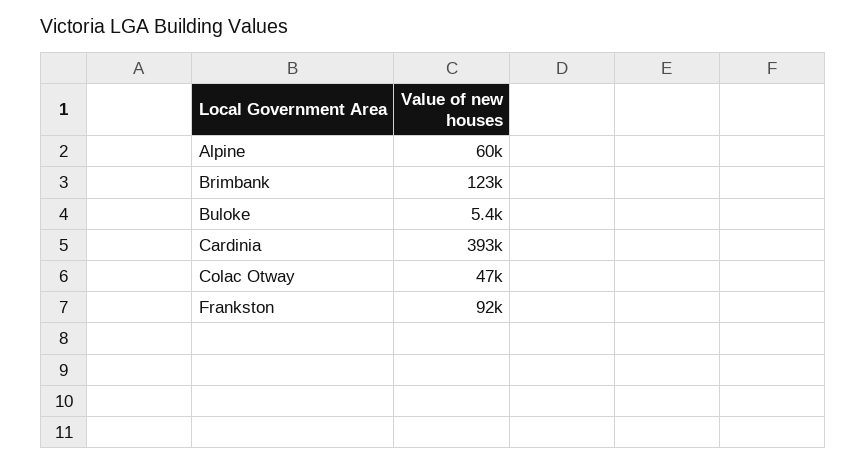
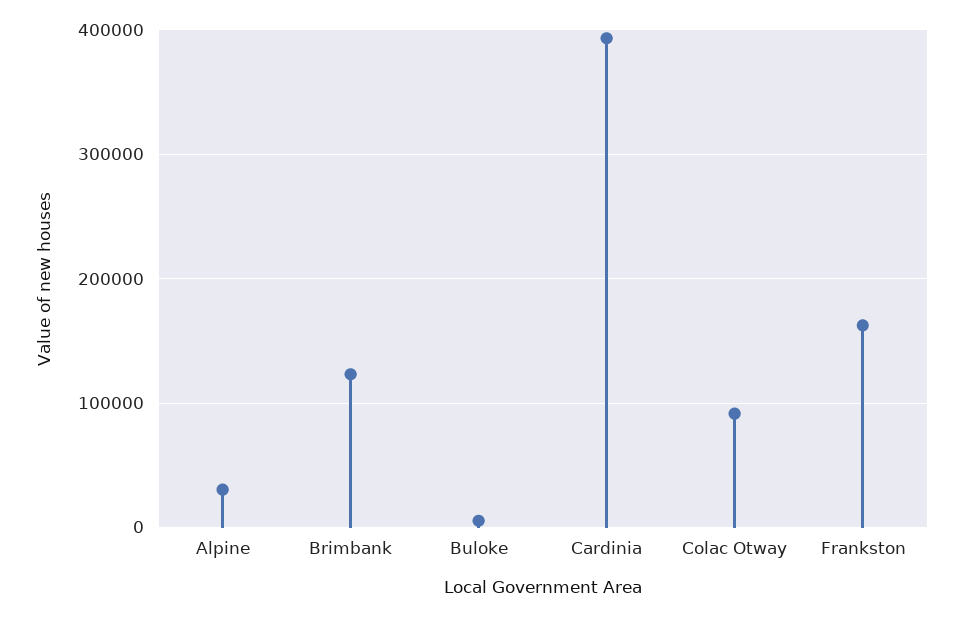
  {
-   "Alpine": 60000,
+   "Alpine": 30000,
    "Brimbank": 123000,
    "Buloke": 5400,
    "Cardinia": 393000,
-   "Colac Otway": 47000,
+   "Colac Otway": 90000,
-   "Frankston": 92000
+   "Frankston": 160000
  }

